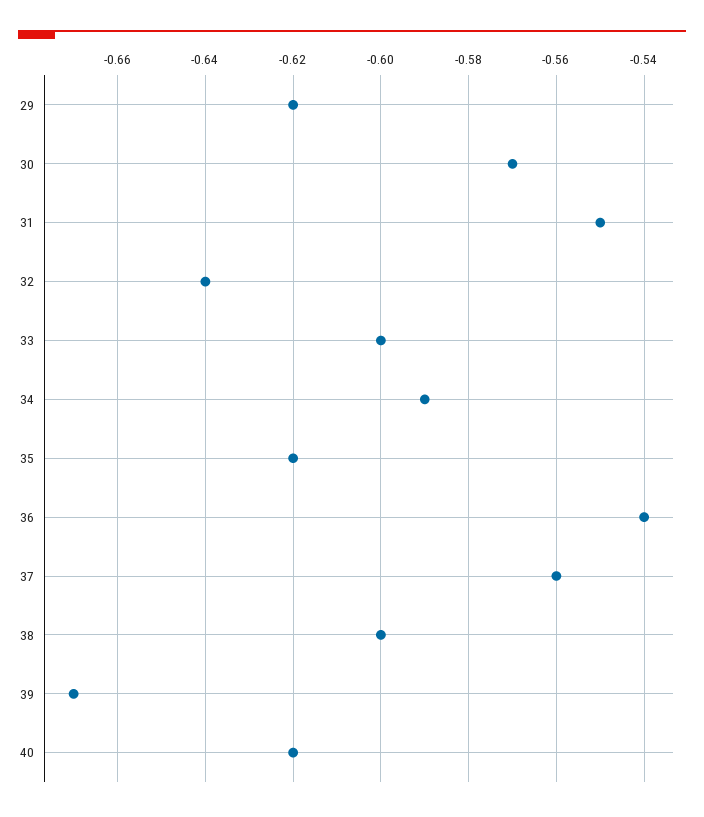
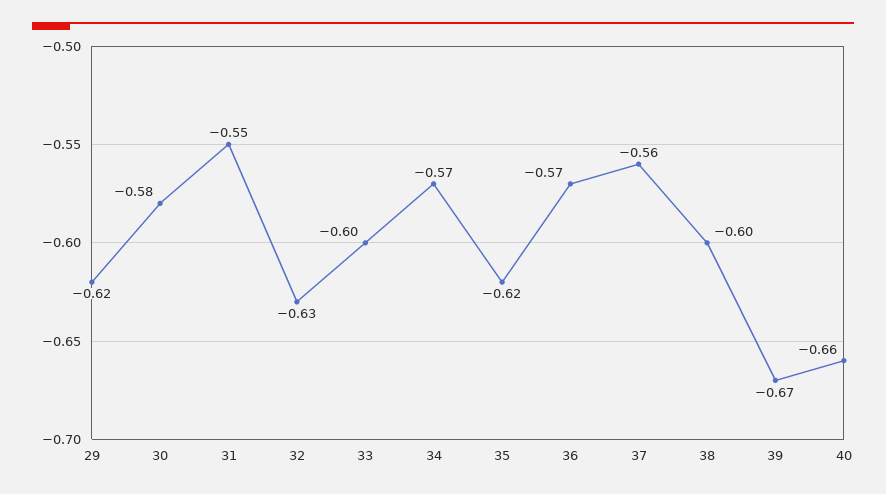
  {
    "29": -0.62,
-   "30": -0.57,
+   "30": -0.58,
    "31": -0.55,
-   "32": -0.64,
+   "32": -0.63,
    "33": -0.6,
-   "34": -0.59,
+   "34": -0.57,
    "35": -0.62,
-   "36": -0.54,
+   "36": -0.57,
    "37": -0.56,
    "38": -0.6,
    "39": -0.67,
-   "40": -0.62
+   "40": -0.66
  }

